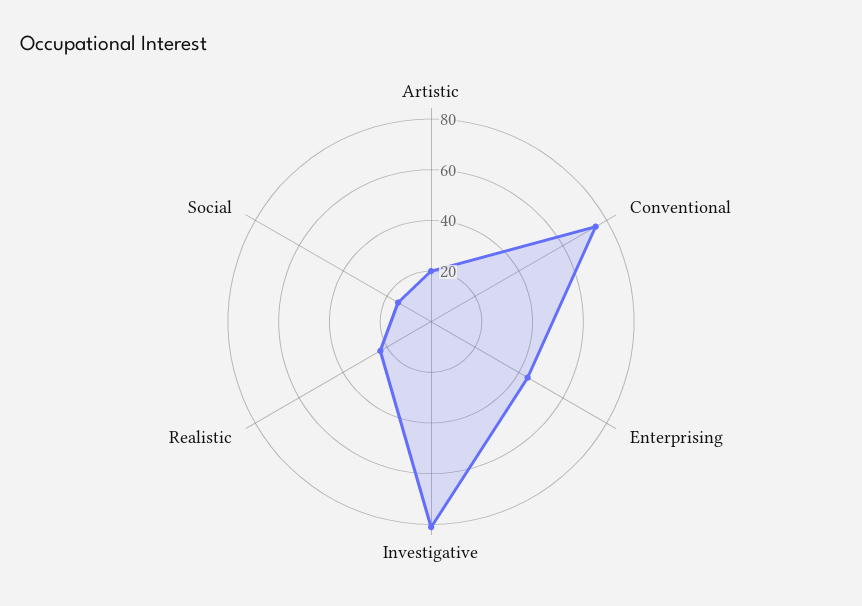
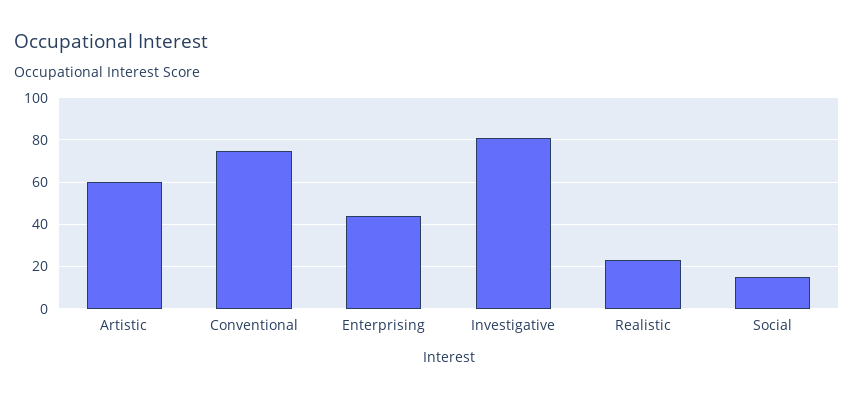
  {
-   "Artistic": 20,
+   "Artistic": 60,
    "Conventional": 75,
    "Enterprising": 45,
    "Investigative": 80,
    "Realistic": 25,
    "Social": 15
  }

